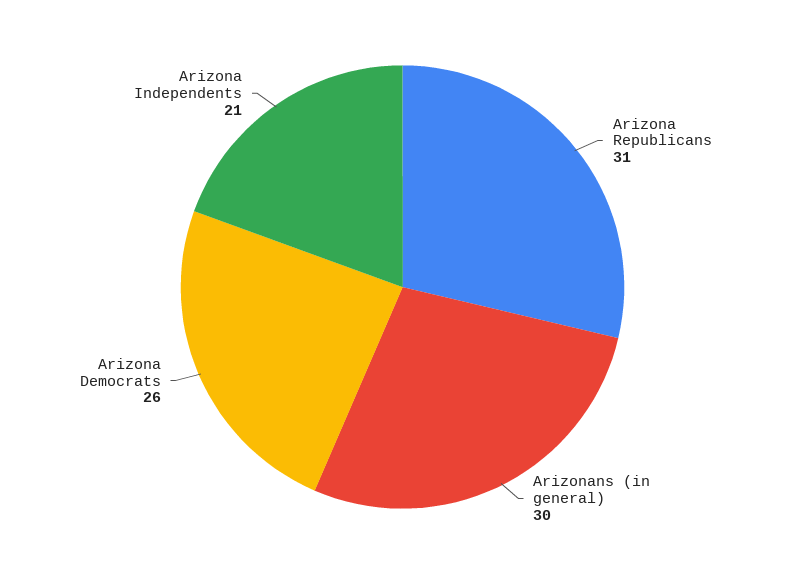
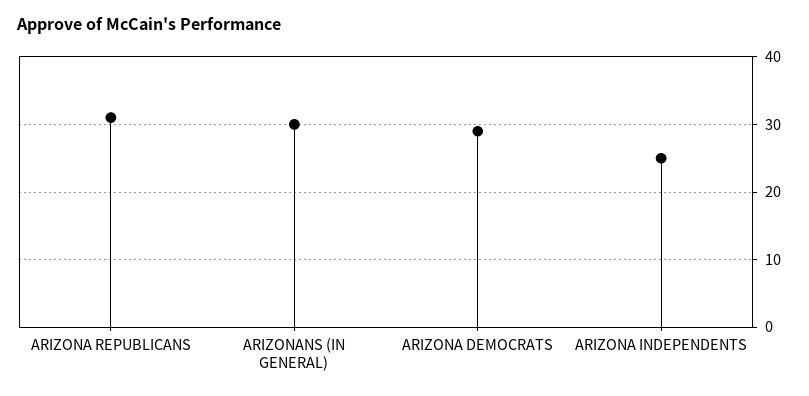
  {
    "Arizona Republicans": 31,
    "Arizonans (in general)": 30,
-   "Arizona Democrats": 26,
+   "Arizona Democrats": 29,
-   "Arizona Independents": 21
+   "Arizona Independents": 25
  }

